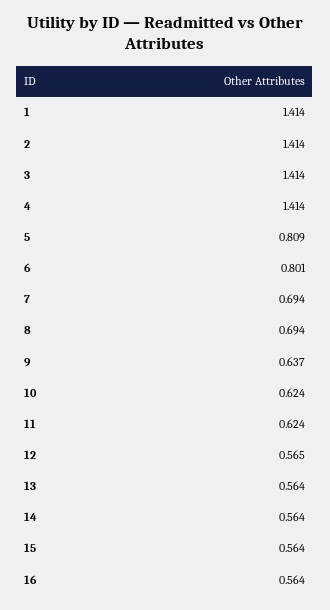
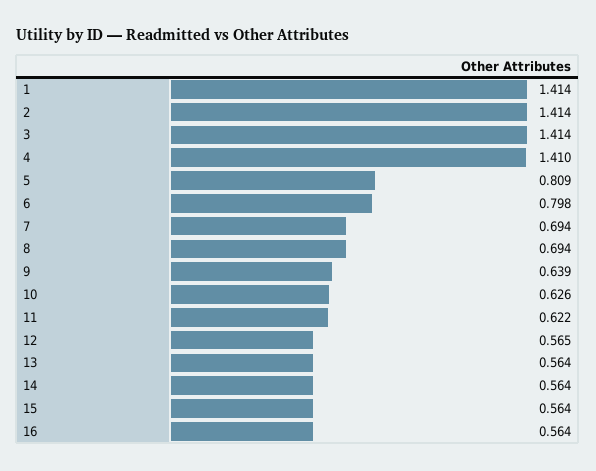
  {
    "1": 1.414,
    "2": 1.414,
    "3": 1.414,
-   "4": 1.414,
+   "4": 1.41,
    "5": 0.809,
-   "6": 0.801,
+   "6": 0.798,
    "7": 0.694,
    "8": 0.694,
-   "9": 0.637,
+   "9": 0.639,
-   "10": 0.624,
+   "10": 0.626,
-   "11": 0.624,
+   "11": 0.622,
    "12": 0.565,
    "13": 0.564,
    "14": 0.564,
    "15": 0.564,
    "16": 0.564
  }

